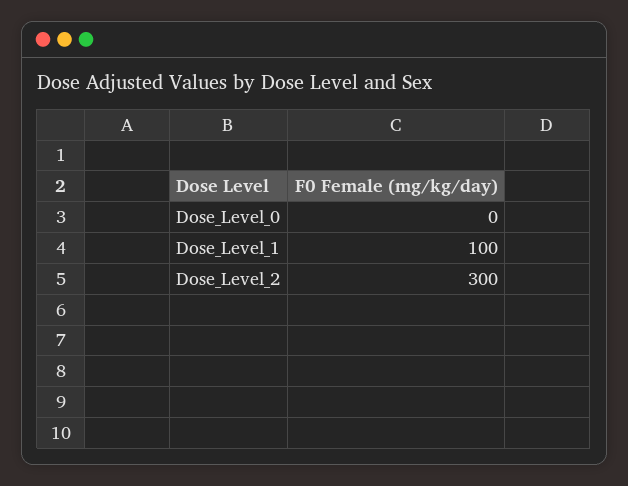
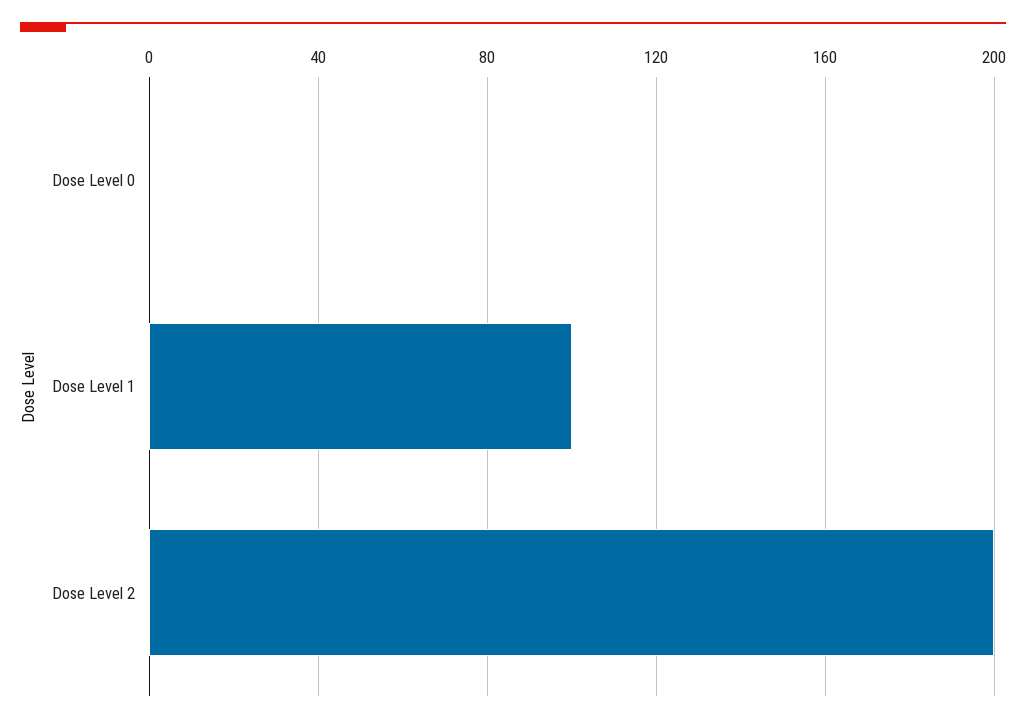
  {
    "Dose_Level_0": 0,
    "Dose_Level_1": 100,
-   "Dose_Level_2": 300
+   "Dose_Level_2": 200
  }

